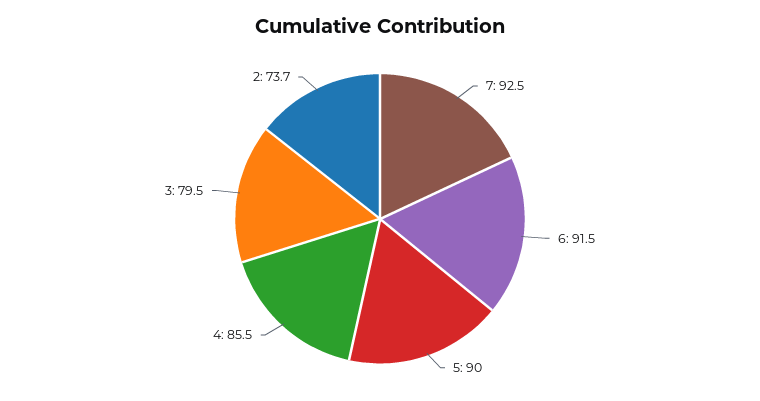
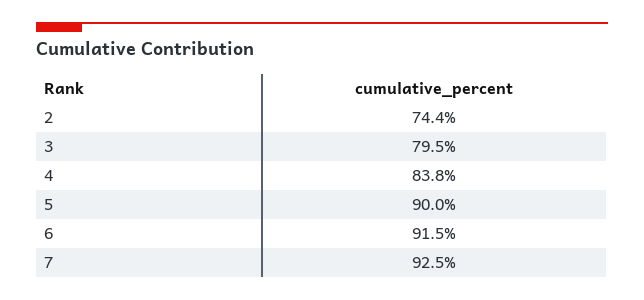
  {
    "7": 92.5,
    "6": 91.5,
    "5": 90,
-   "4": 85.5,
+   "4": 83.8,
    "3": 79.5,
-   "2": 73.7
+   "2": 74.4
  }

